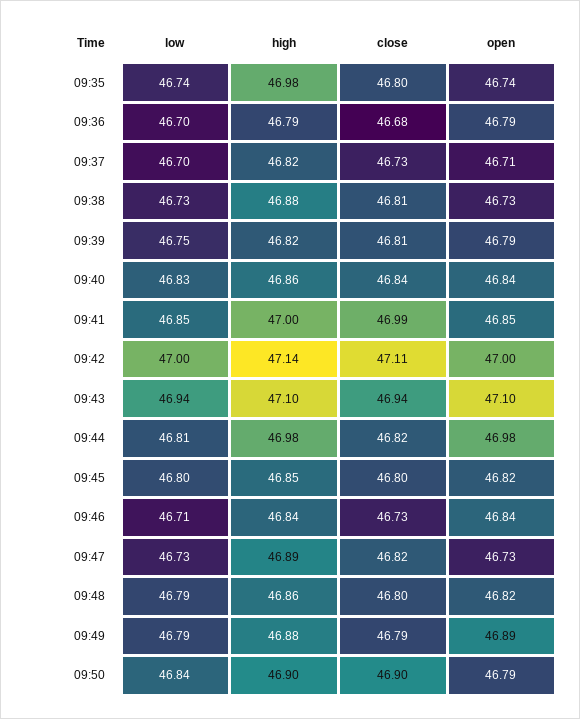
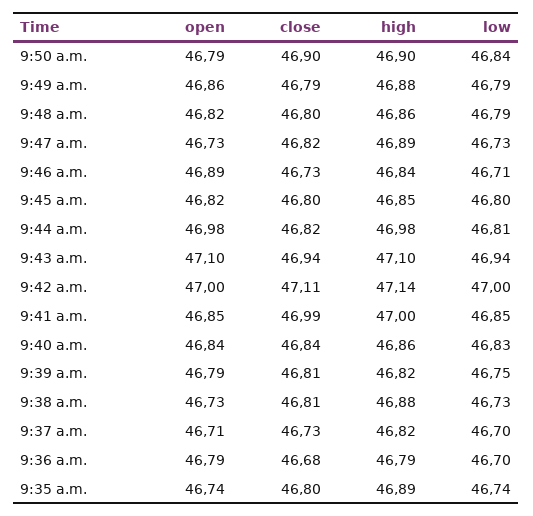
  {
    "low": {
      "09:35": 46.74,
      "09:36": 46.7,
      "09:37": 46.7,
      "09:38": 46.73,
      "09:39": 46.75,
      "09:40": 46.83,
      "09:41": 46.85,
      "09:42": 47,
      "09:43": 46.94,
      "09:44": 46.81,
      "09:45": 46.8,
      "09:46": 46.71,
      "09:47": 46.73,
      "09:48": 46.79,
      "09:49": 46.79,
      "09:50": 46.84
    },
    "high": {
-     "09:35": 46.98,
+     "09:35": 46.89,
      "09:36": 46.79,
      "09:37": 46.82,
      "09:38": 46.88,
      "09:39": 46.82,
      "09:40": 46.86,
      "09:41": 47,
      "09:42": 47.14,
      "09:43": 47.1,
      "09:44": 46.98,
      "09:45": 46.85,
      "09:46": 46.84,
      "09:47": 46.89,
      "09:48": 46.86,
      "09:49": 46.88,
      "09:50": 46.9
    },
    "close": {
      "09:35": 46.8,
      "09:36": 46.68,
      "09:37": 46.73,
      "09:38": 46.81,
      "09:39": 46.81,
      "09:40": 46.84,
      "09:41": 46.99,
      "09:42": 47.11,
      "09:43": 46.94,
      "09:44": 46.82,
      "09:45": 46.8,
      "09:46": 46.73,
      "09:47": 46.82,
      "09:48": 46.8,
      "09:49": 46.79,
      "09:50": 46.9
    },
    "open": {
      "09:35": 46.74,
      "09:36": 46.79,
      "09:37": 46.71,
      "09:38": 46.73,
      "09:39": 46.79,
      "09:40": 46.84,
      "09:41": 46.85,
      "09:42": 47,
      "09:43": 47.1,
      "09:44": 46.98,
      "09:45": 46.82,
-     "09:46": 46.84,
+     "09:46": 46.89,
      "09:47": 46.73,
      "09:48": 46.82,
-     "09:49": 46.89,
+     "09:49": 46.86,
      "09:50": 46.79
    }
  }

